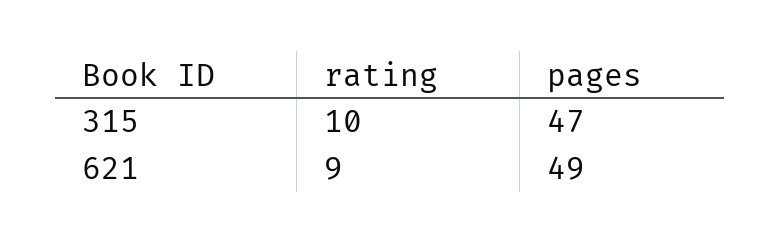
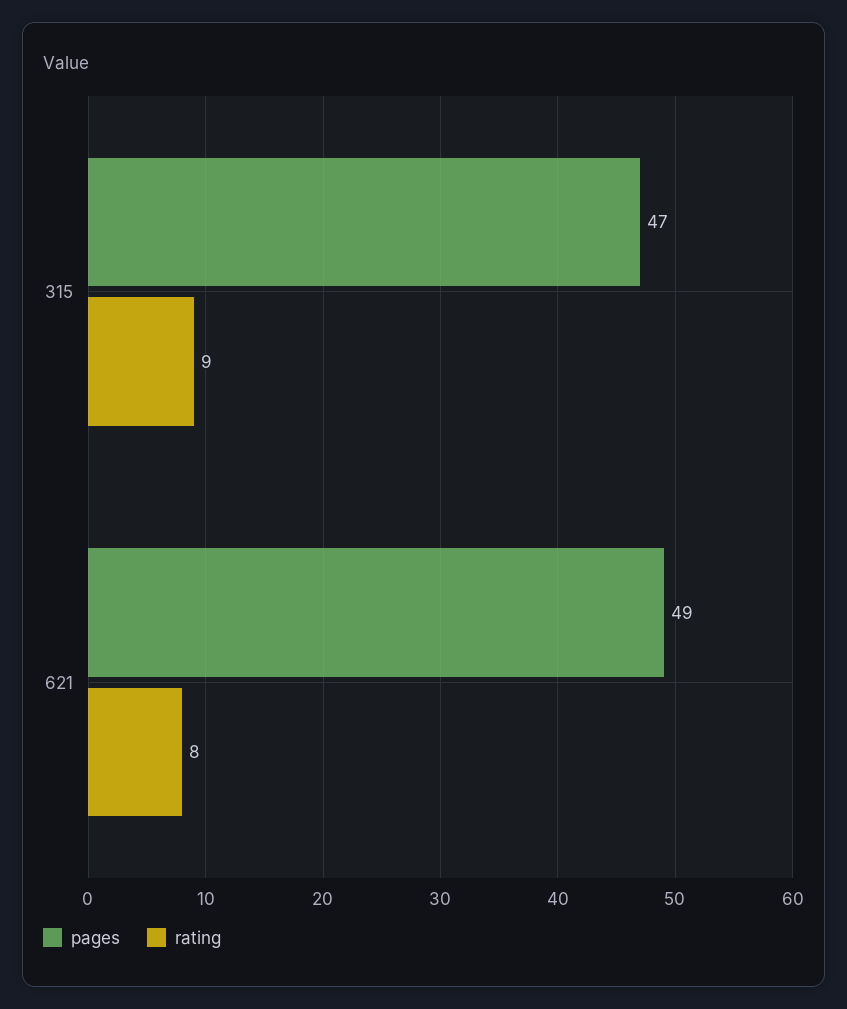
  {
    "rating": {
-     "315": 10,
+     "315": 9,
-     "621": 9
+     "621": 8
    },
    "pages": {
      "315": 47,
      "621": 49
    }
  }

